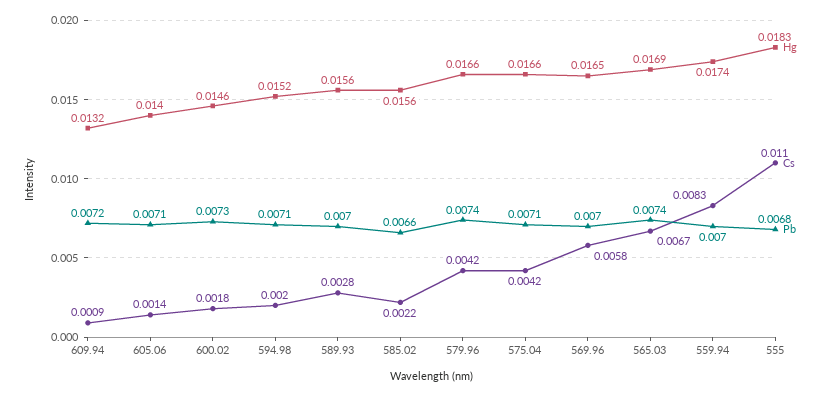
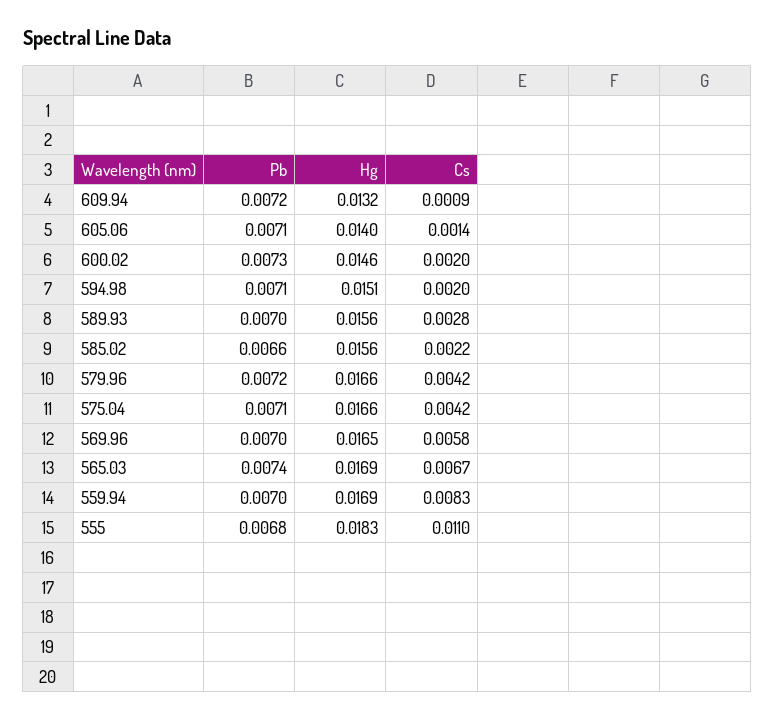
  {
    "Hg": {
      "609.94": 0.0132,
      "605.06": 0.014,
      "600.02": 0.0146,
-     "594.98": 0.0152,
+     "594.98": 0.0151,
      "589.93": 0.0156,
      "585.02": 0.0156,
      "579.96": 0.0166,
      "575.04": 0.0166,
      "569.96": 0.0165,
      "565.03": 0.0169,
-     "559.94": 0.0174,
+     "559.94": 0.0169,
      "555": 0.0183
    },
    "Cs": {
      "609.94": 0.0009,
      "605.06": 0.0014,
-     "600.02": 0.0018,
+     "600.02": 0.002,
      "594.98": 0.002,
      "589.93": 0.0028,
      "585.02": 0.0022,
      "579.96": 0.0042,
      "575.04": 0.0042,
      "569.96": 0.0058,
      "565.03": 0.0067,
      "559.94": 0.0083,
      "555": 0.011
    },
    "Pb": {
      "609.94": 0.0072,
      "605.06": 0.0071,
      "600.02": 0.0073,
      "594.98": 0.0071,
      "589.93": 0.007,
      "585.02": 0.0066,
-     "579.96": 0.0074,
+     "579.96": 0.0072,
      "575.04": 0.0071,
      "569.96": 0.007,
      "565.03": 0.0074,
      "559.94": 0.007,
      "555": 0.0068
    }
  }

